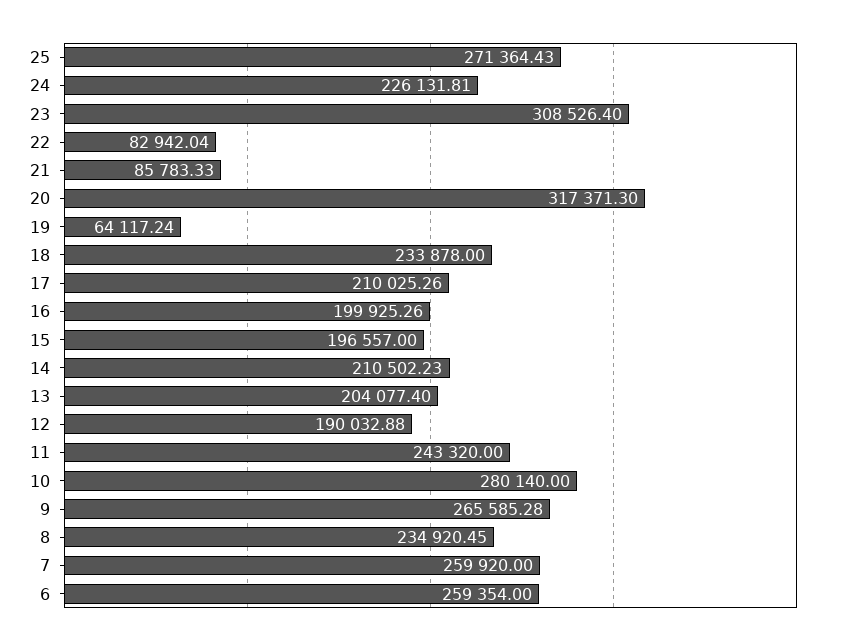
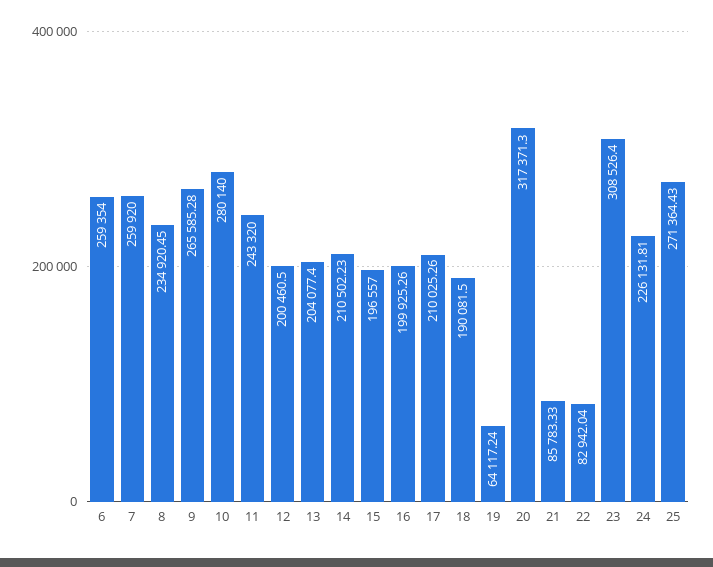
  {
    "25": 271364.43,
    "24": 226131.81,
    "23": 308526.4,
    "22": 82942.04,
    "21": 85783.33,
    "20": 317371.3,
    "19": 64117.24,
-   "18": 233878,
+   "18": 190081.5,
    "17": 210025.26,
    "16": 199925.26,
    "15": 196557,
    "14": 210502.23,
    "13": 204077.4,
-   "12": 190032.88,
+   "12": 200460.5,
    "11": 243320,
    "10": 280140,
    "9": 265585.28,
    "8": 234920.45,
    "7": 259920,
    "6": 259354
  }

